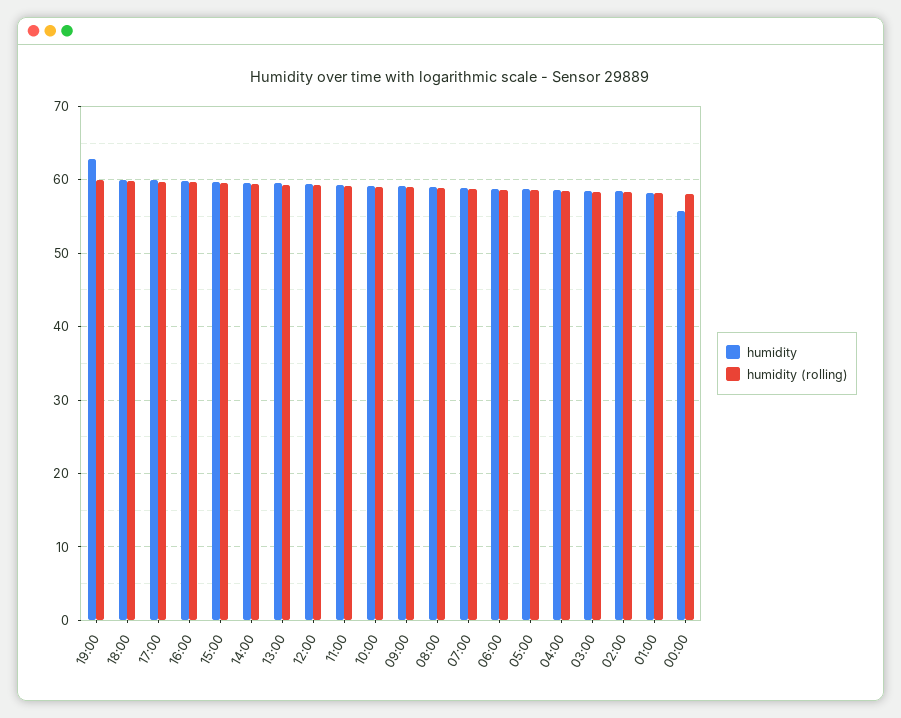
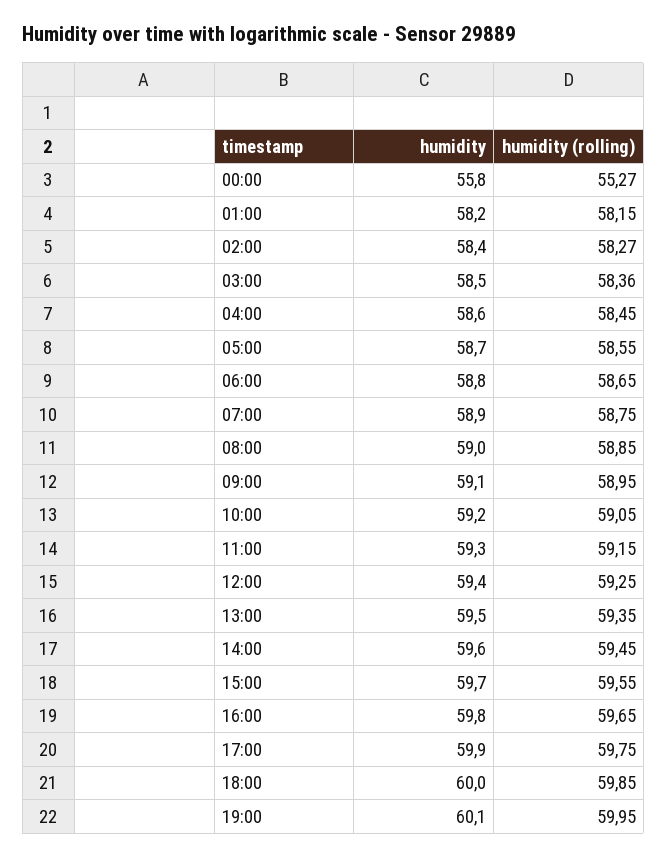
  {
    "humidity": {
-     "19:00": 63,
+     "19:00": 60.1,
      "18:00": 60,
      "17:00": 59.9,
      "16:00": 59.8,
      "15:00": 59.7,
      "14:00": 59.6,
      "13:00": 59.5,
      "12:00": 59.4,
      "11:00": 59.3,
      "10:00": 59.2,
      "09:00": 59.1,
      "08:00": 59,
      "07:00": 58.9,
      "06:00": 58.8,
      "05:00": 58.7,
      "04:00": 58.6,
      "03:00": 58.5,
      "02:00": 58.4,
      "01:00": 58.2,
      "00:00": 55.8
    },
    "humidity (rolling)": {
      "19:00": 59.95,
      "18:00": 59.85,
      "17:00": 59.75,
      "16:00": 59.65,
      "15:00": 59.55,
      "14:00": 59.45,
      "13:00": 59.35,
      "12:00": 59.25,
      "11:00": 59.15,
      "10:00": 59.05,
      "09:00": 58.95,
      "08:00": 58.85,
      "07:00": 58.75,
      "06:00": 58.65,
      "05:00": 58.55,
      "04:00": 58.45,
      "03:00": 58.36,
      "02:00": 58.27,
      "01:00": 58.15,
-     "00:00": 58
+     "00:00": 55.27
    }
  }

